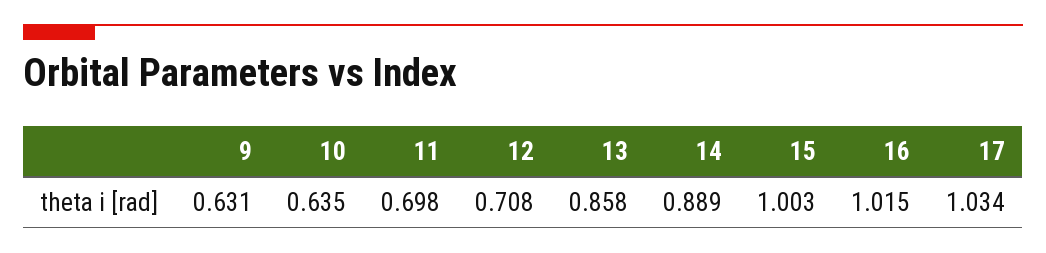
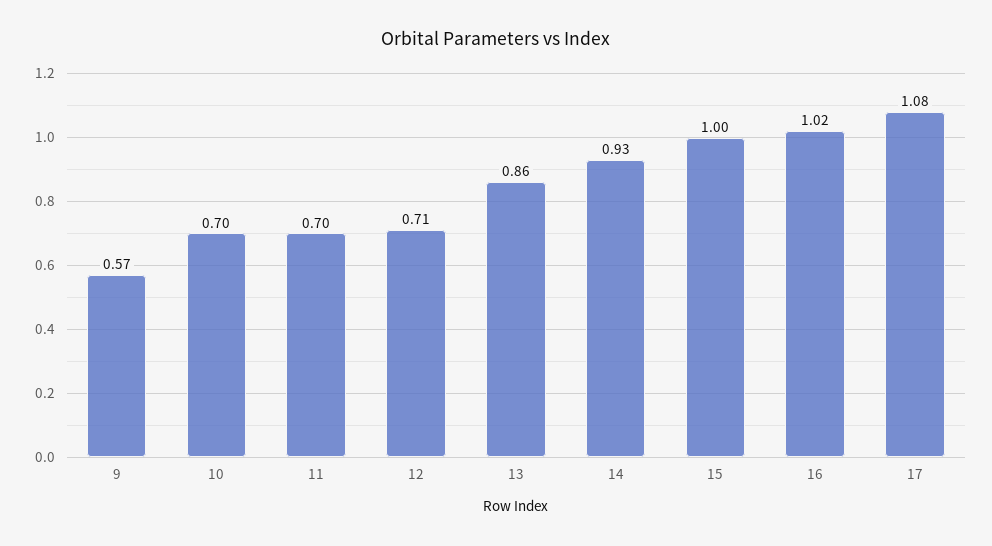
  {
-   "9": 0.631,
+   "9": 0.57,
-   "10": 0.635,
+   "10": 0.7,
    "11": 0.698,
    "12": 0.708,
    "13": 0.858,
-   "14": 0.889,
+   "14": 0.93,
    "15": 1.003,
    "16": 1.015,
-   "17": 1.034
+   "17": 1.08
  }

